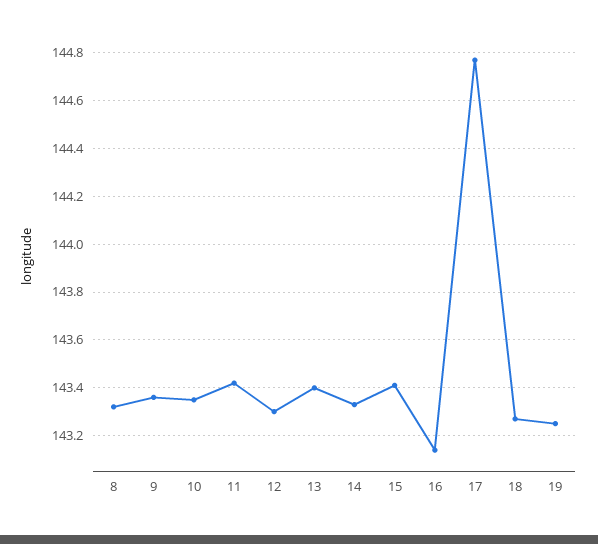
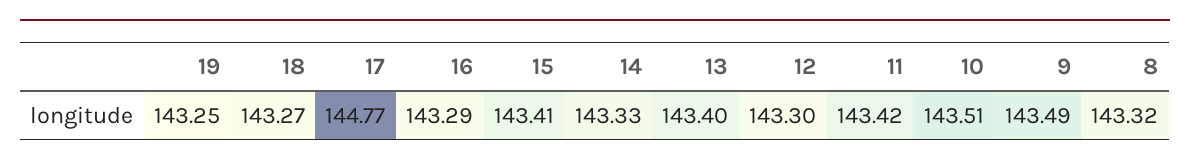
  {
    "8": 143.32,
-   "9": 143.35,
+   "9": 143.49,
-   "10": 143.35,
+   "10": 143.51,
    "11": 143.42,
    "12": 143.3,
    "13": 143.4,
    "14": 143.33,
    "15": 143.41,
-   "16": 143.15,
+   "16": 143.29,
    "17": 144.77,
    "18": 143.27,
    "19": 143.25
  }

